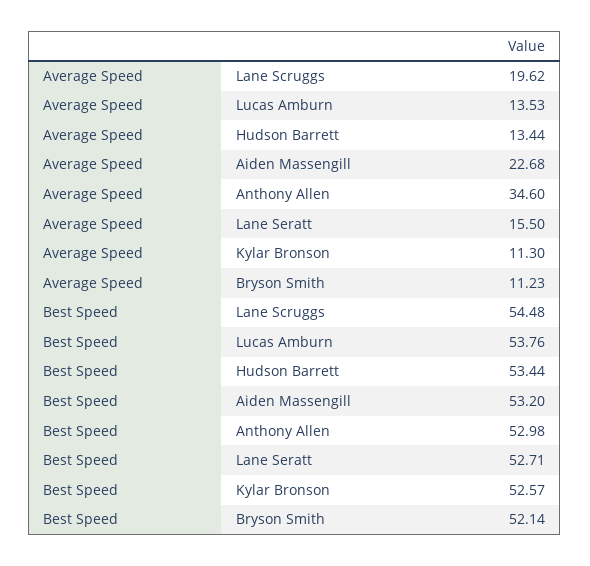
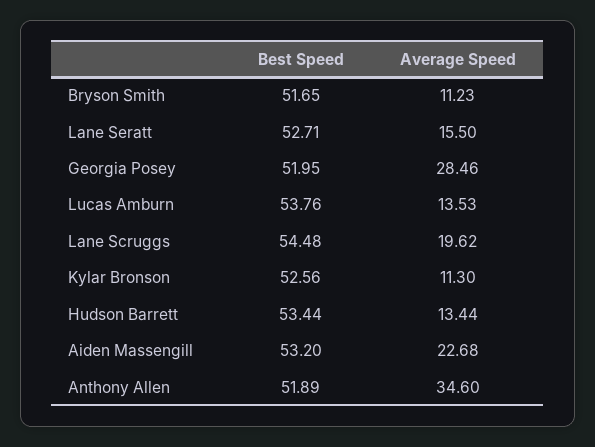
  {
    "Average Speed": {
      "Lane Scruggs": 19.62,
      "Lucas Amburn": 13.53,
      "Hudson Barrett": 13.44,
      "Aiden Massengill": 22.68,
      "Anthony Allen": 34.6,
      "Lane Seratt": 15.5,
      "Kylar Bronson": 11.3,
-     "Bryson Smith": 11.23
+     "Bryson Smith": 11.23,
+     "Georgia Posey": 28.46
    },
    "Best Speed": {
      "Lane Scruggs": 54.48,
      "Lucas Amburn": 53.76,
      "Hudson Barrett": 53.44,
      "Aiden Massengill": 53.2,
-     "Anthony Allen": 52.98,
+     "Anthony Allen": 51.89,
      "Lane Seratt": 52.71,
-     "Kylar Bronson": 52.57,
+     "Kylar Bronson": 52.56,
-     "Bryson Smith": 52.14
+     "Bryson Smith": 51.65,
+     "Georgia Posey": 51.95
    }
  }

